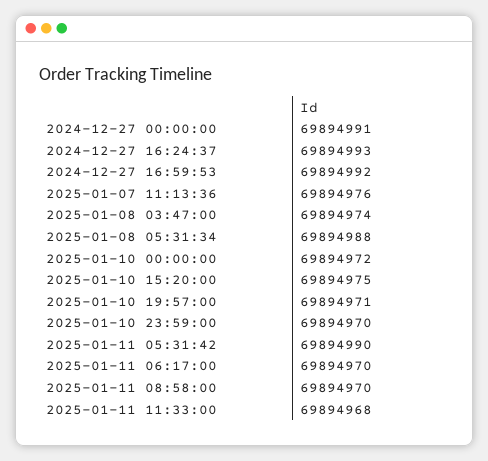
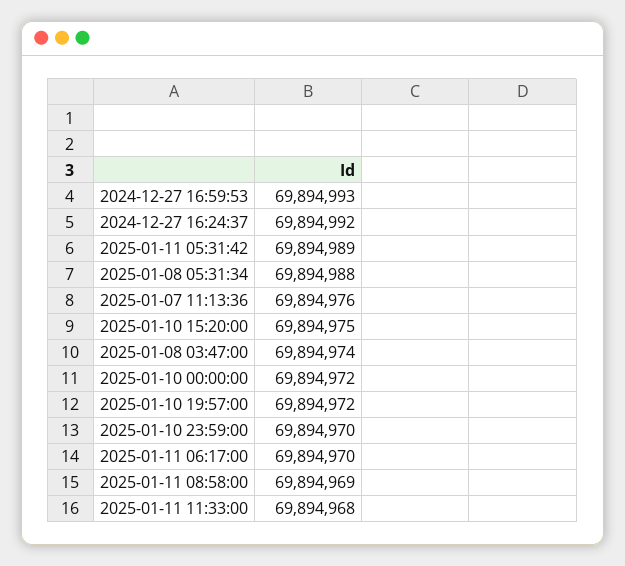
  {
-   "2024-12-27 00:00:00": 69894991,
-   "2024-12-27 16:24:37": 69894993,
+   "2024-12-27 16:24:37": 69894992,
-   "2024-12-27 16:59:53": 69894992,
+   "2024-12-27 16:59:53": 69894993,
    "2025-01-07 11:13:36": 69894976,
    "2025-01-08 03:47:00": 69894974,
    "2025-01-08 05:31:34": 69894988,
    "2025-01-10 00:00:00": 69894972,
    "2025-01-10 15:20:00": 69894975,
-   "2025-01-10 19:57:00": 69894971,
+   "2025-01-10 19:57:00": 69894972,
    "2025-01-10 23:59:00": 69894970,
-   "2025-01-11 05:31:42": 69894990,
+   "2025-01-11 05:31:42": 69894989,
    "2025-01-11 06:17:00": 69894970,
-   "2025-01-11 08:58:00": 69894970,
+   "2025-01-11 08:58:00": 69894969,
    "2025-01-11 11:33:00": 69894968
  }

